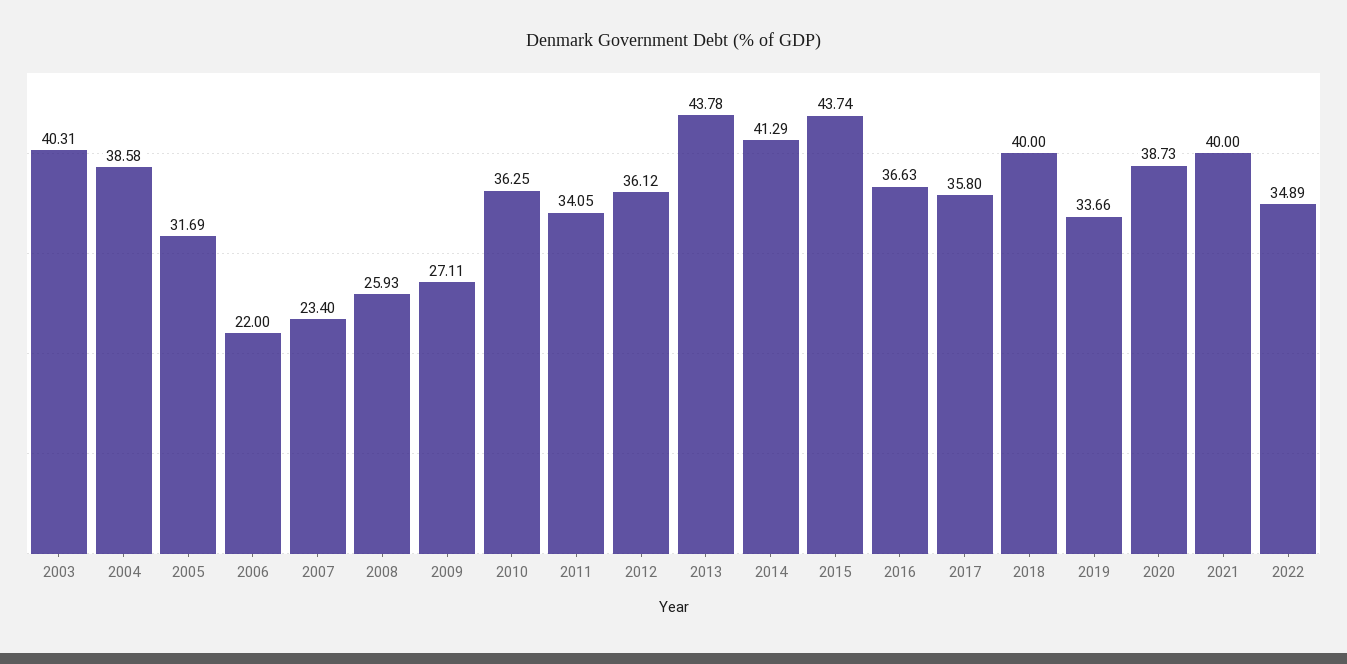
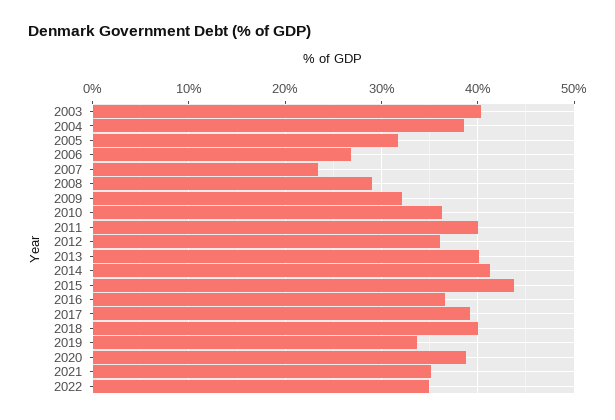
  {
    "2003": 40.31,
    "2004": 38.58,
    "2005": 31.69,
-   "2006": 22,
+   "2006": 27,
    "2007": 23.4,
-   "2008": 25.93,
+   "2008": 29,
-   "2009": 27.11,
+   "2009": 32,
    "2010": 36.25,
-   "2011": 34.05,
+   "2011": 40,
    "2012": 36.12,
-   "2013": 43.78,
+   "2013": 40,
    "2014": 41.29,
    "2015": 43.74,
    "2016": 36.63,
-   "2017": 35.8,
+   "2017": 39,
    "2018": 40,
    "2019": 33.66,
    "2020": 38.73,
-   "2021": 40,
+   "2021": 35,
    "2022": 34.89
  }

